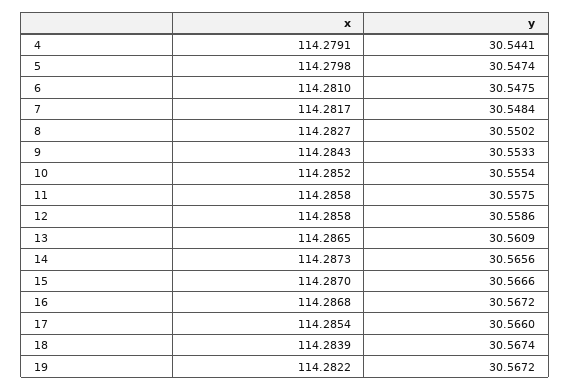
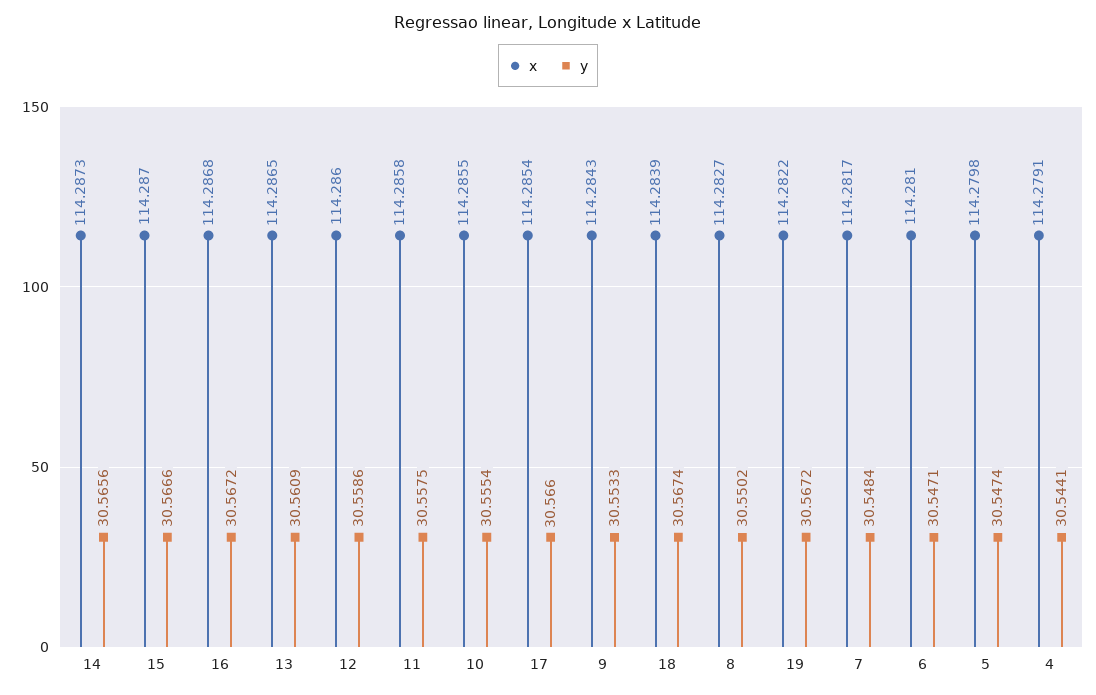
  {
    "x": {
      "4": 114.2791,
      "5": 114.2798,
      "6": 114.281,
      "7": 114.2817,
      "8": 114.2827,
      "9": 114.2843,
-     "10": 114.2852,
+     "10": 114.2855,
      "11": 114.2858,
-     "12": 114.2858,
+     "12": 114.286,
      "13": 114.2865,
      "14": 114.2873,
      "15": 114.287,
      "16": 114.2868,
      "17": 114.2854,
      "18": 114.2839,
      "19": 114.2822
    },
    "y": {
      "4": 30.5441,
      "5": 30.5474,
-     "6": 30.5475,
+     "6": 30.5471,
      "7": 30.5484,
      "8": 30.5502,
      "9": 30.5533,
      "10": 30.5554,
      "11": 30.5575,
      "12": 30.5586,
      "13": 30.5609,
      "14": 30.5656,
      "15": 30.5666,
      "16": 30.5672,
      "17": 30.566,
      "18": 30.5674,
      "19": 30.5672
    }
  }

